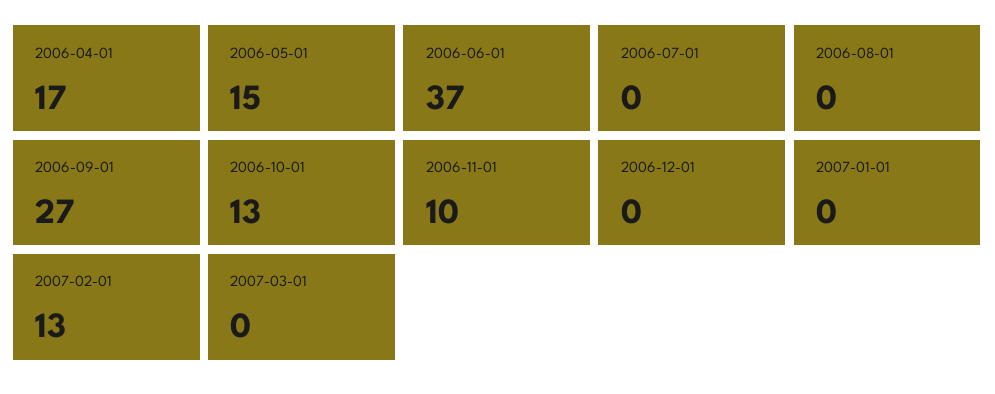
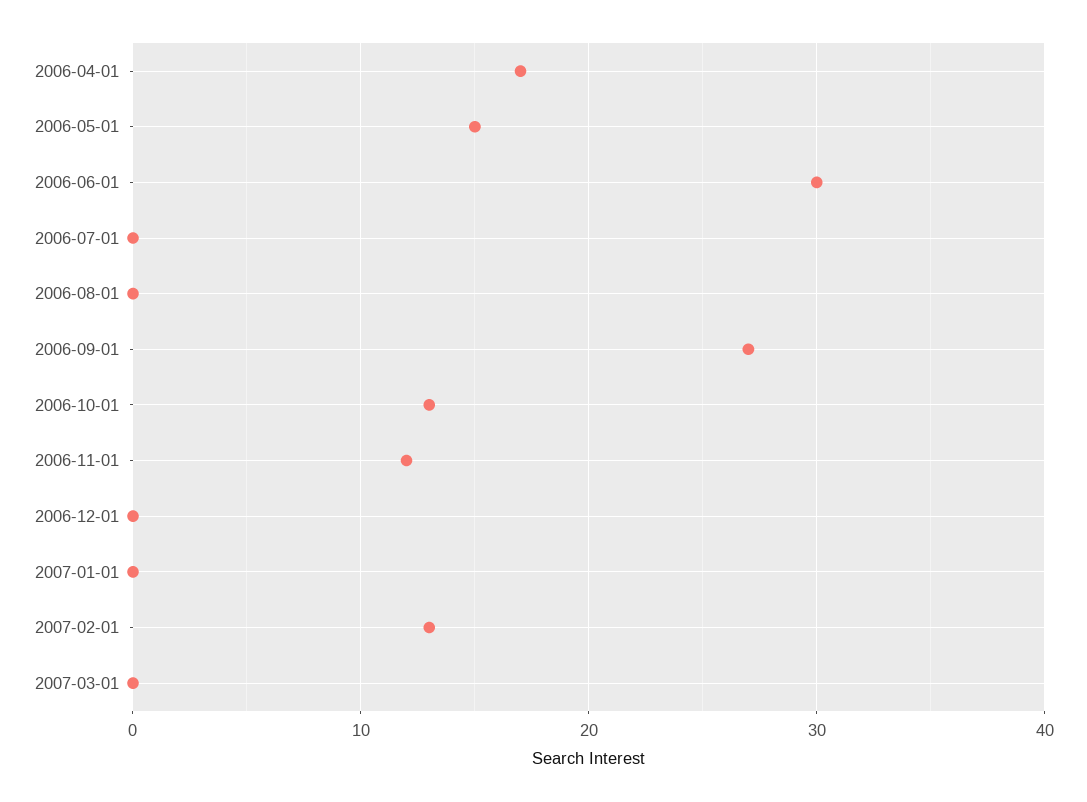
  {
    "2006-04-01": 17,
    "2006-05-01": 15,
-   "2006-06-01": 37,
+   "2006-06-01": 30,
    "2006-07-01": 0,
    "2006-08-01": 0,
    "2006-09-01": 27,
    "2006-10-01": 13,
-   "2006-11-01": 10,
+   "2006-11-01": 12,
    "2006-12-01": 0,
    "2007-01-01": 0,
    "2007-02-01": 13,
    "2007-03-01": 0
  }

